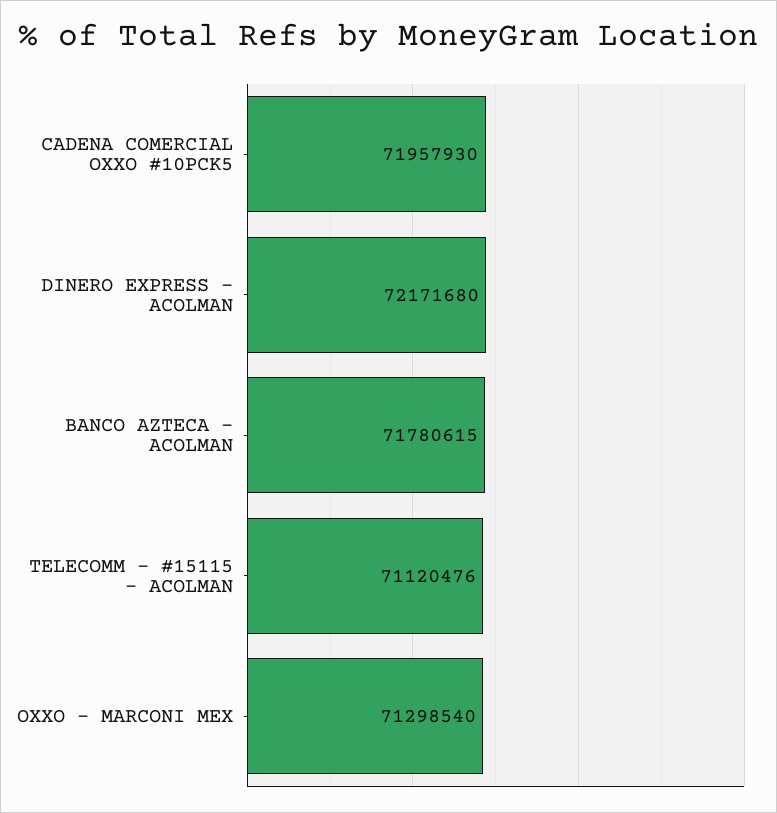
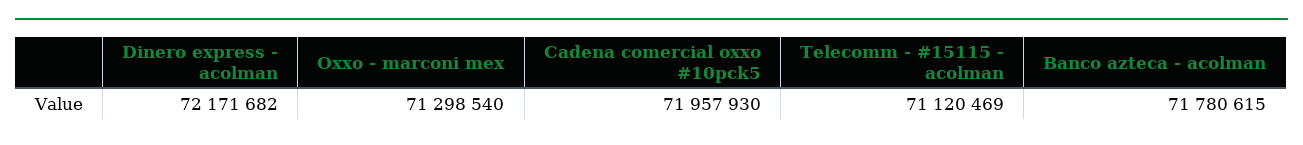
  {
    "CADENA COMERCIAL OXXO #10PCK5": 71957930,
-   "DINERO EXPRESS - ACOLMAN": 72171680,
+   "DINERO EXPRESS - ACOLMAN": 72171682,
    "BANCO AZTECA - ACOLMAN": 71780615,
-   "TELECOMM - #15115 - ACOLMAN": 71120476,
+   "TELECOMM - #15115 - ACOLMAN": 71120469,
    "OXXO - MARCONI MEX": 71298540
  }

